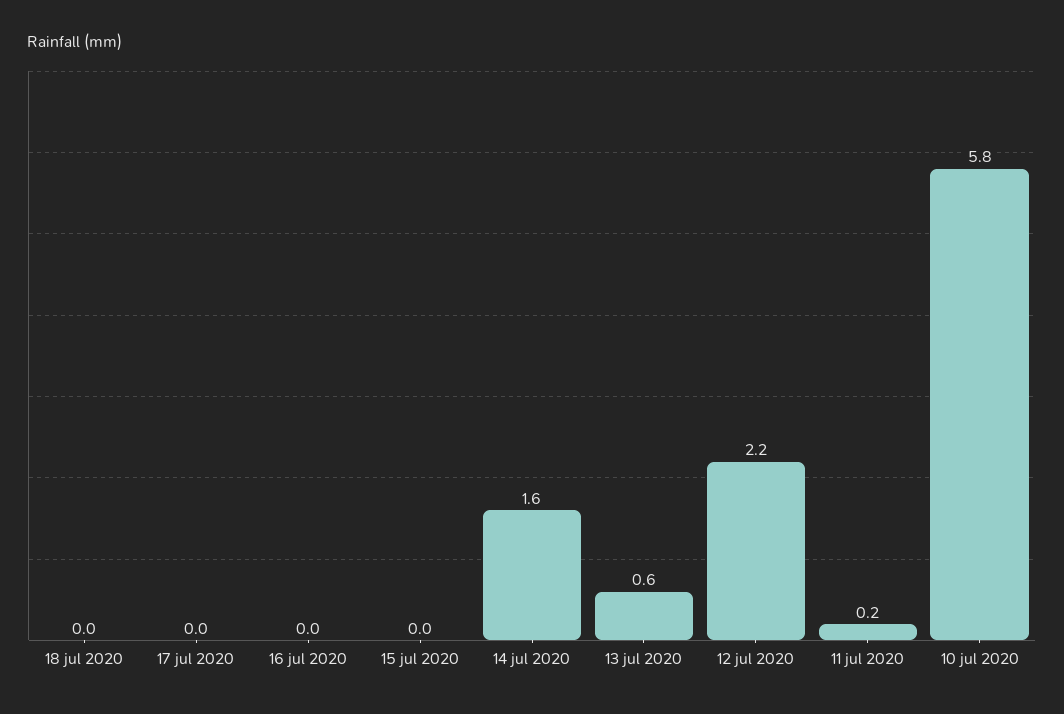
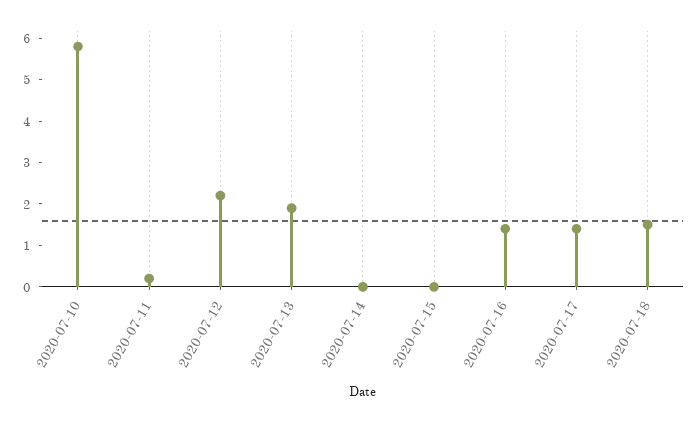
  {
-   "18 jul 2020": 0,
+   "18 jul 2020": 1.5,
-   "17 jul 2020": 0,
+   "17 jul 2020": 1.5,
-   "16 jul 2020": 0,
+   "16 jul 2020": 1.5,
    "15 jul 2020": 0,
-   "14 jul 2020": 1.6,
+   "14 jul 2020": 0,
-   "13 jul 2020": 0.6,
+   "13 jul 2020": 2,
    "12 jul 2020": 2.2,
    "11 jul 2020": 0.2,
    "10 jul 2020": 5.8
  }

